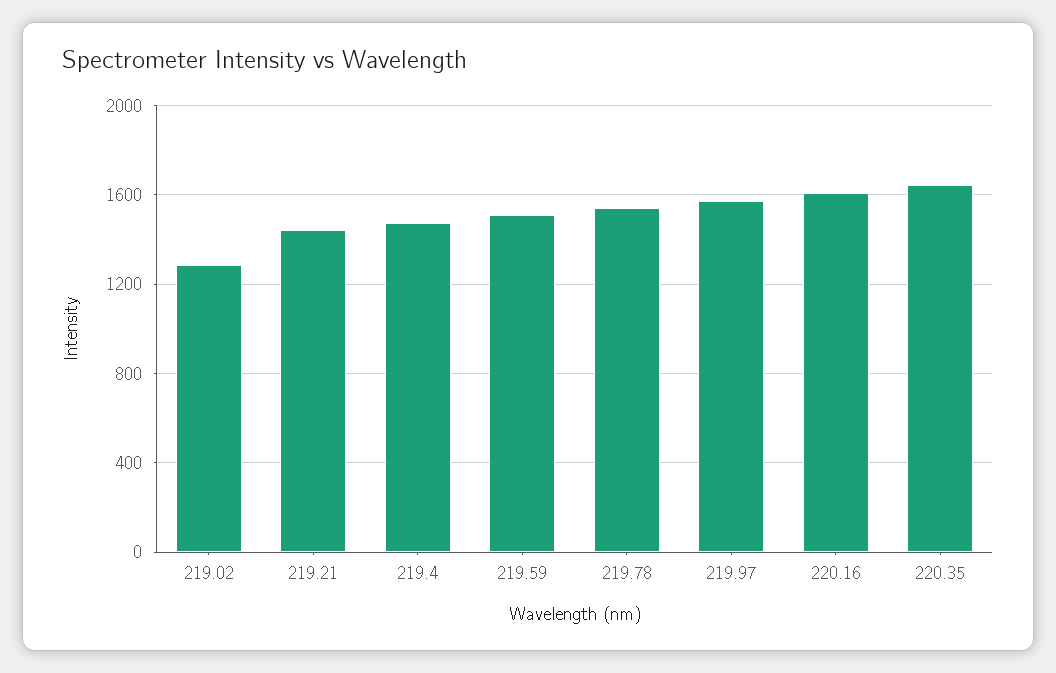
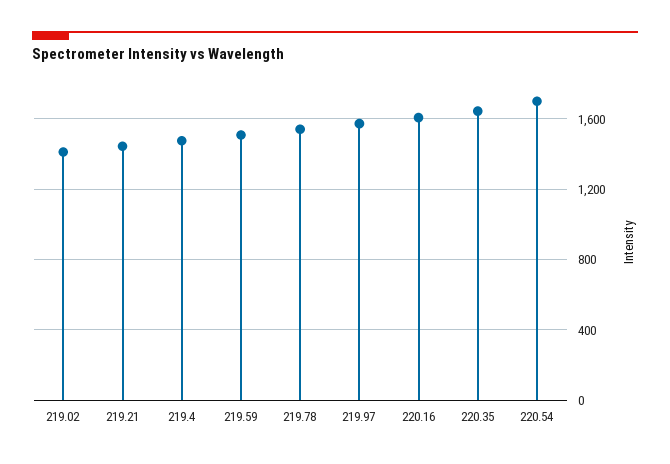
  {
-   "219.02": 1300,
+   "219.02": 1400,
    "219.21": 1450,
    "219.4": 1500,
    "219.59": 1500,
    "219.78": 1550,
    "219.97": 1550,
    "220.16": 1600,
-   "220.35": 1650
+   "220.35": 1650,
+   "220.54": 1700
  }

